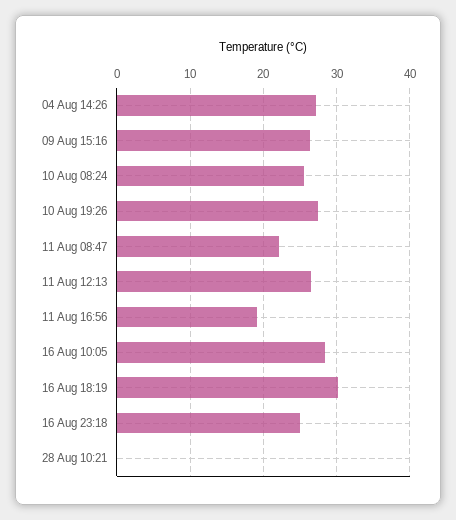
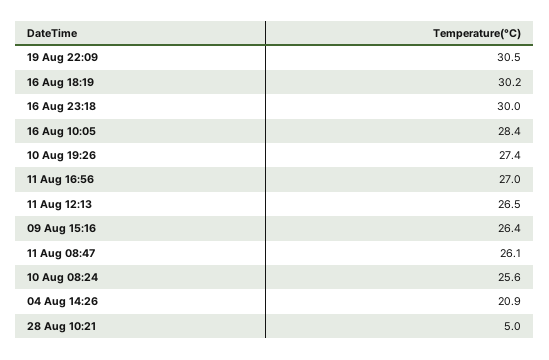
  {
-   "04 Aug 14:26": 27,
+   "04 Aug 14:26": 20.9,
    "09 Aug 15:16": 26.4,
    "10 Aug 08:24": 25.6,
    "10 Aug 19:26": 27.4,
-   "11 Aug 08:47": 22,
+   "11 Aug 08:47": 26.1,
    "11 Aug 12:13": 26.5,
-   "11 Aug 16:56": 19,
+   "11 Aug 16:56": 27,
    "16 Aug 10:05": 28.4,
    "16 Aug 18:19": 30.2,
-   "16 Aug 23:18": 25,
+   "16 Aug 23:18": 30,
-   "28 Aug 10:21": 0
+   "28 Aug 10:21": 5,
+   "19 Aug 22:09": 30.5
  }

